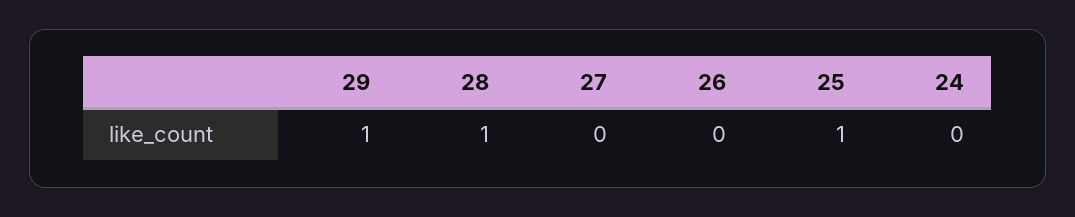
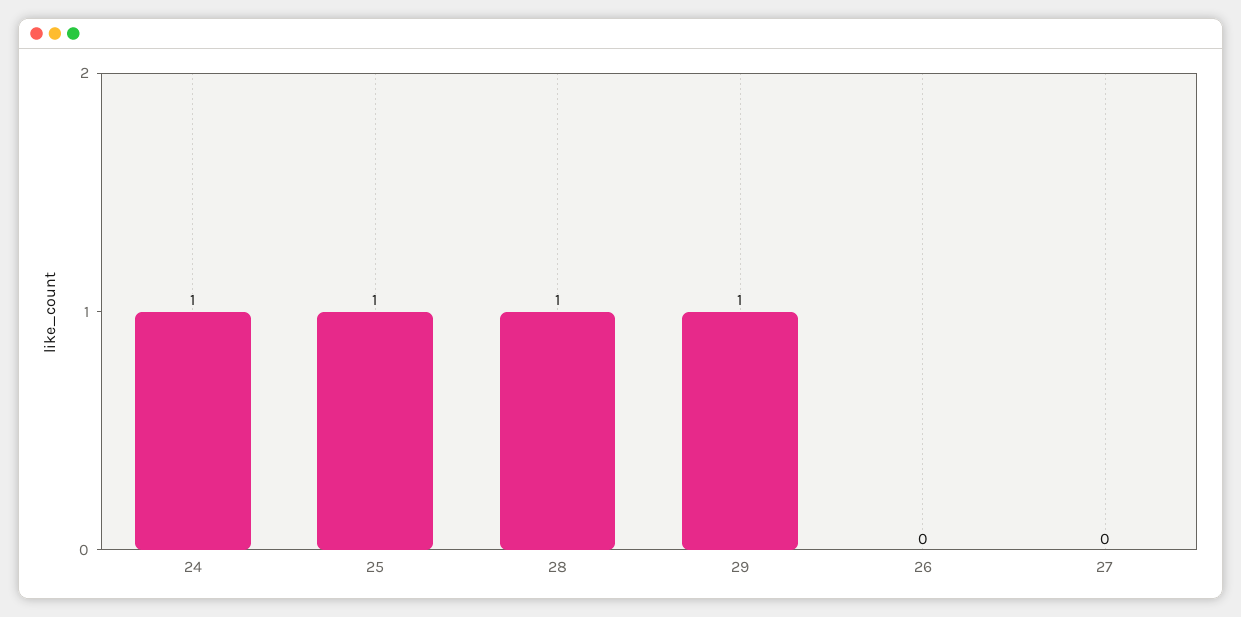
  {
    "29": 1,
    "28": 1,
    "27": 0,
    "26": 0,
    "25": 1,
-   "24": 0
+   "24": 1
  }

